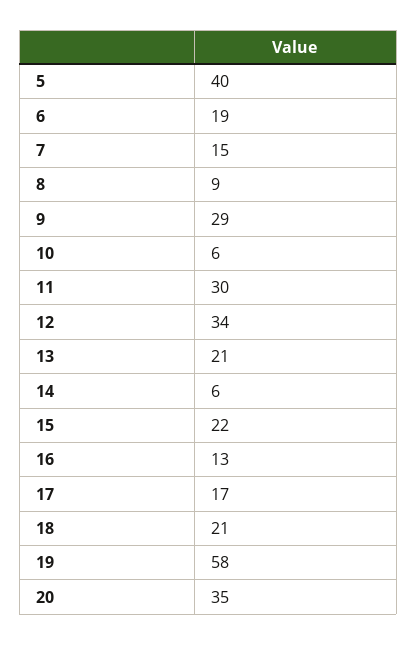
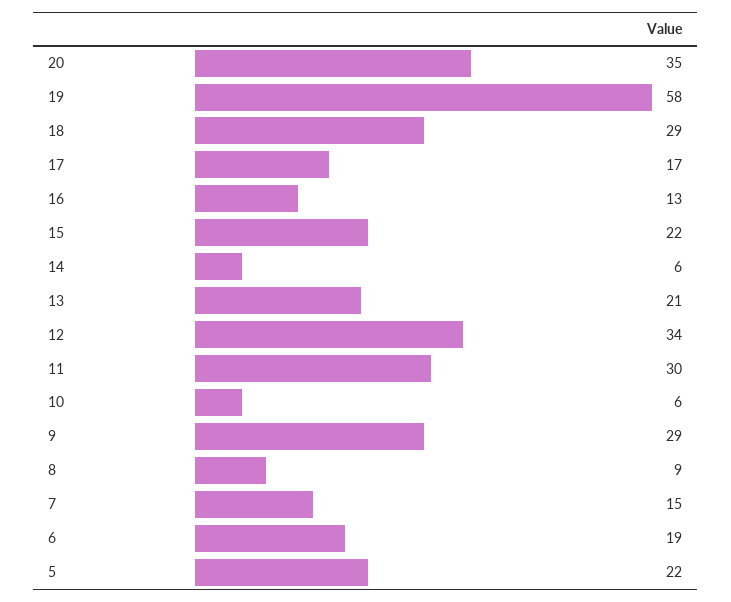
  {
-   "5": 40,
+   "5": 22,
    "6": 19,
    "7": 15,
    "8": 9,
    "9": 29,
    "10": 6,
    "11": 30,
    "12": 34,
    "13": 21,
    "14": 6,
    "15": 22,
    "16": 13,
    "17": 17,
-   "18": 21,
+   "18": 29,
    "19": 58,
    "20": 35
  }

